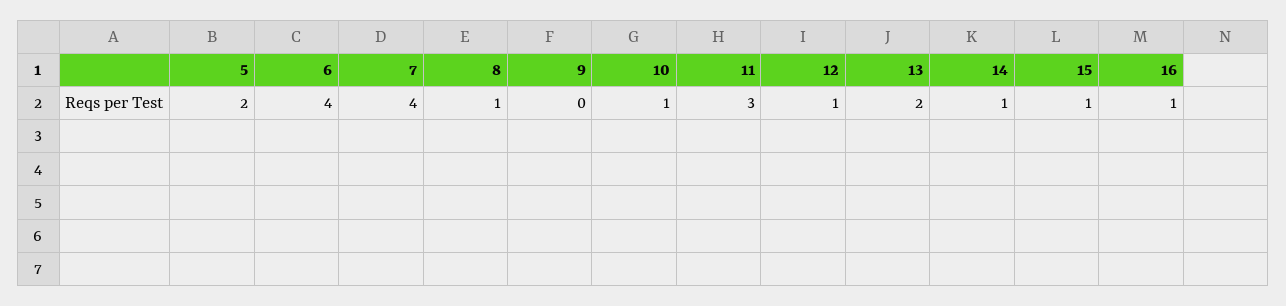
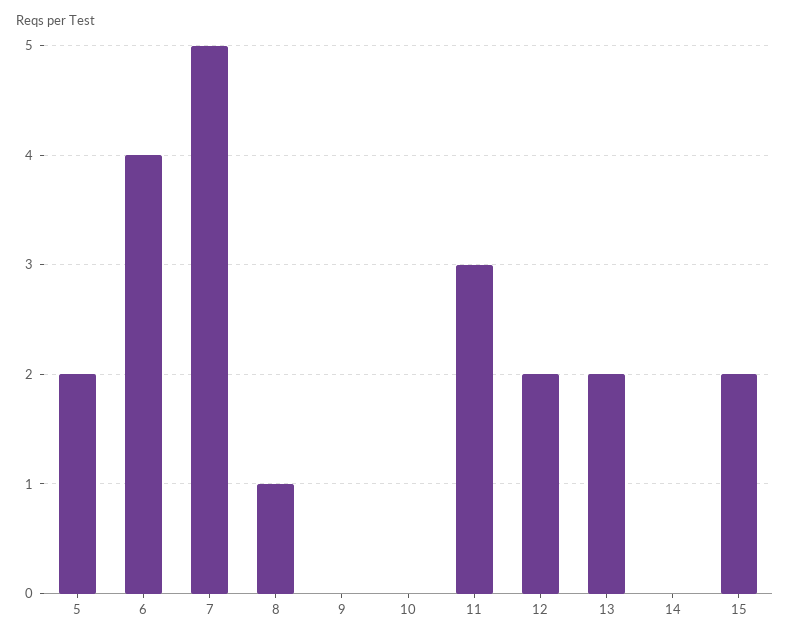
  {
    "5": 2,
    "6": 4,
-   "7": 4,
+   "7": 5,
    "8": 1,
    "9": 0,
-   "10": 1,
+   "10": 0,
    "11": 3,
-   "12": 1,
+   "12": 2,
    "13": 2,
-   "14": 1,
+   "14": 0,
-   "15": 1,
+   "15": 2
-   "16": 1
  }

